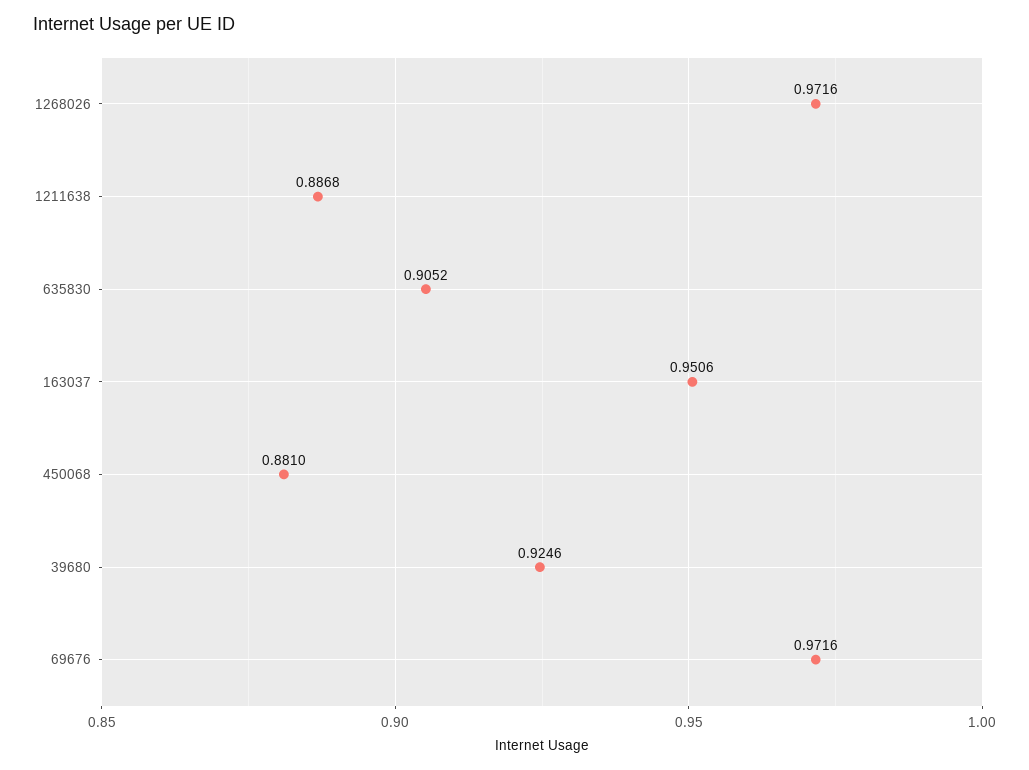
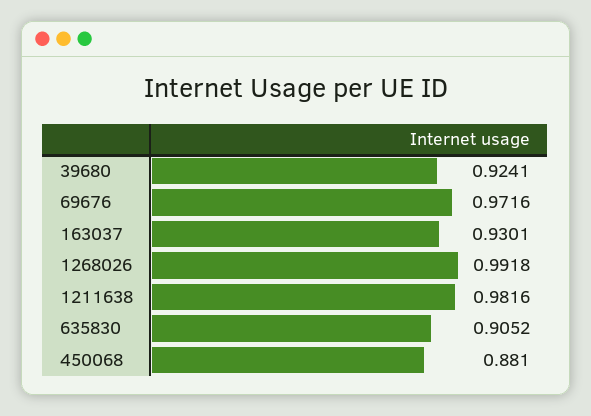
  {
-   "1268026": 0.9716,
+   "1268026": 0.9918,
-   "1211638": 0.8868,
+   "1211638": 0.9816,
    "635830": 0.9052,
-   "163037": 0.9506,
+   "163037": 0.9301,
    "450068": 0.881,
-   "39680": 0.9246,
+   "39680": 0.9241,
    "69676": 0.9716
  }

